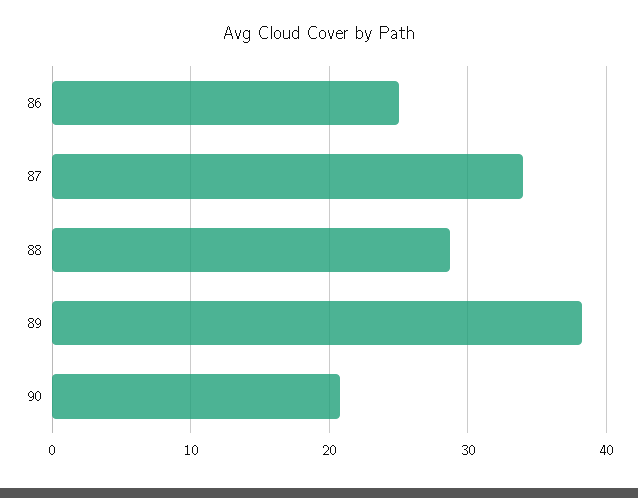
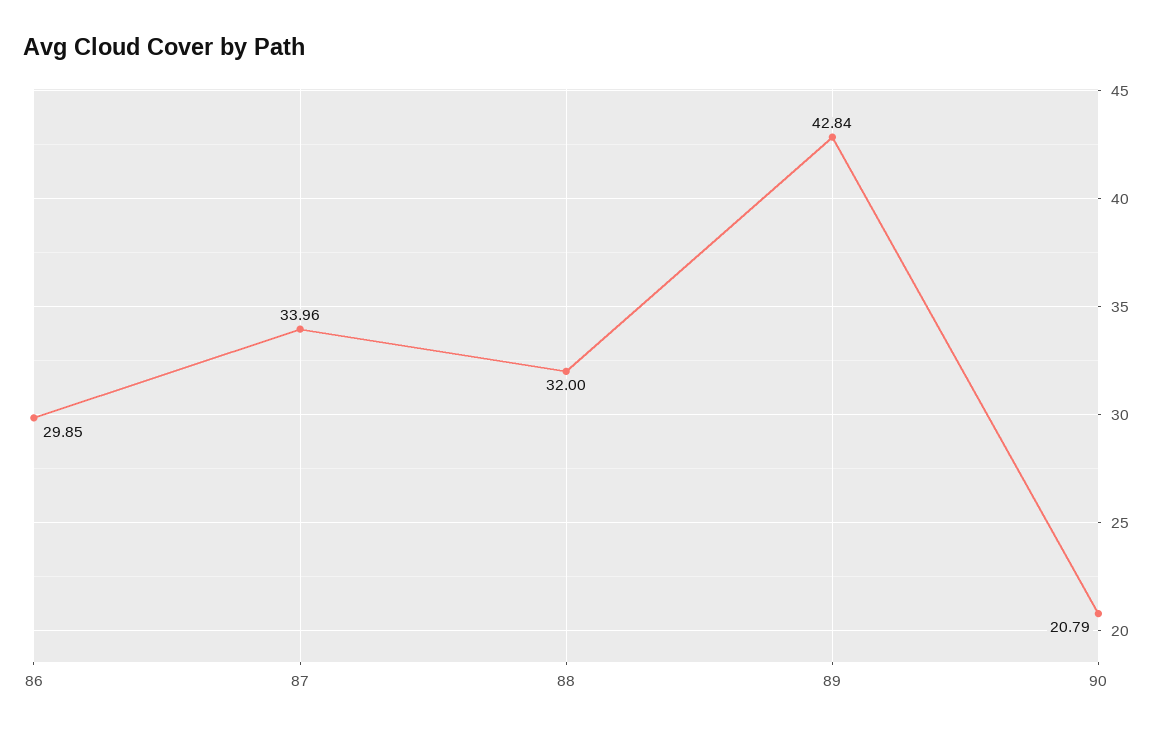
  {
-   "86": 25,
+   "86": 29.85,
    "87": 33.96,
-   "88": 29,
+   "88": 32,
-   "89": 38,
+   "89": 42.84,
    "90": 20.79
  }

